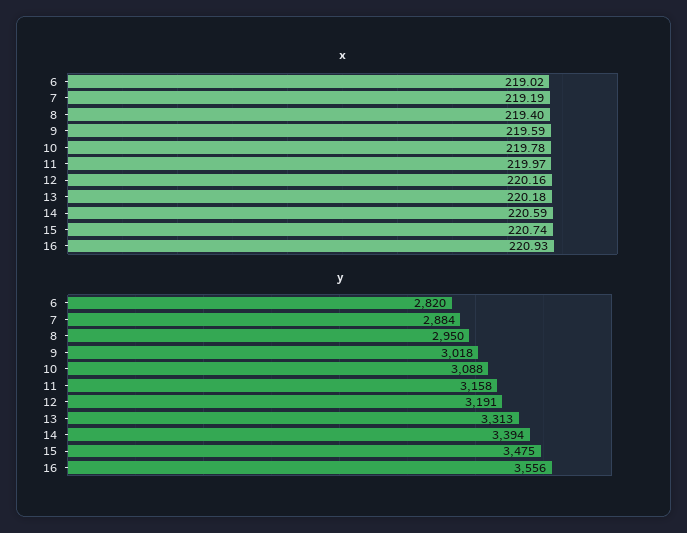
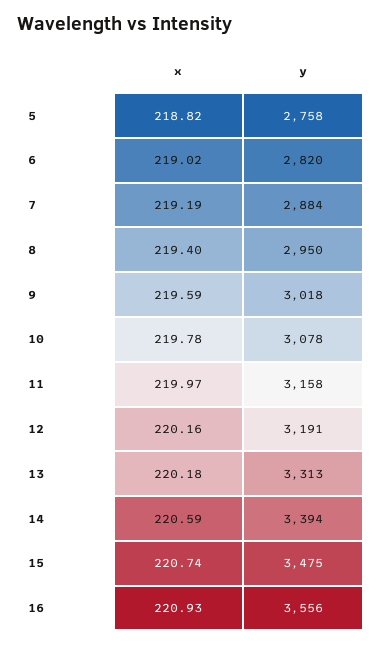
  {
    "x": {
      "6": 219.02,
      "7": 219.19,
      "8": 219.4,
      "9": 219.59,
      "10": 219.78,
      "11": 219.97,
      "12": 220.16,
      "13": 220.18,
      "14": 220.59,
      "15": 220.74,
-     "16": 220.93
+     "16": 220.93,
+     "5": 218.82
    },
    "y": {
      "6": 2820,
      "7": 2884,
      "8": 2950,
      "9": 3018,
-     "10": 3088,
+     "10": 3078,
      "11": 3158,
      "12": 3191,
      "13": 3313,
      "14": 3394,
      "15": 3475,
-     "16": 3556
+     "16": 3556,
+     "5": 2758
    }
  }

